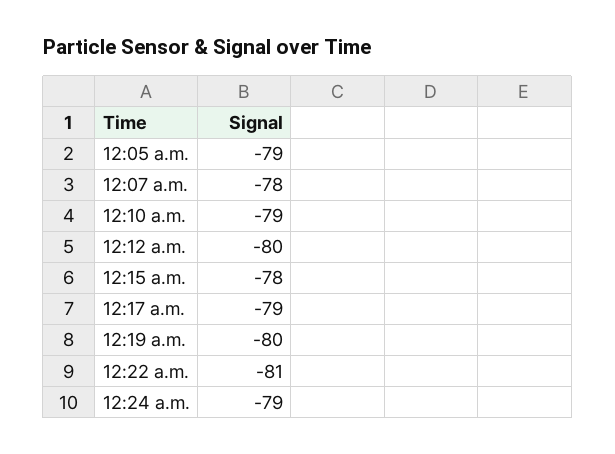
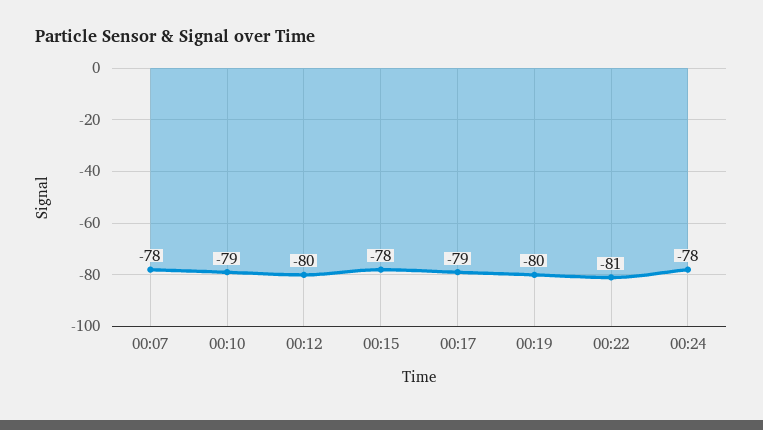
  {
-   "12:05 a.m.": -79,
    "12:07 a.m.": -78,
    "12:10 a.m.": -79,
    "12:12 a.m.": -80,
    "12:15 a.m.": -78,
    "12:17 a.m.": -79,
    "12:19 a.m.": -80,
    "12:22 a.m.": -81,
-   "12:24 a.m.": -79
+   "12:24 a.m.": -78
  }

